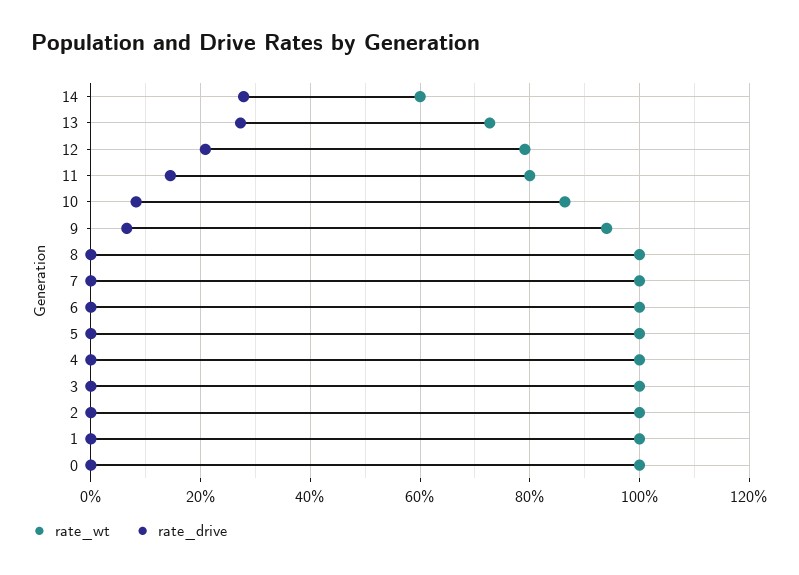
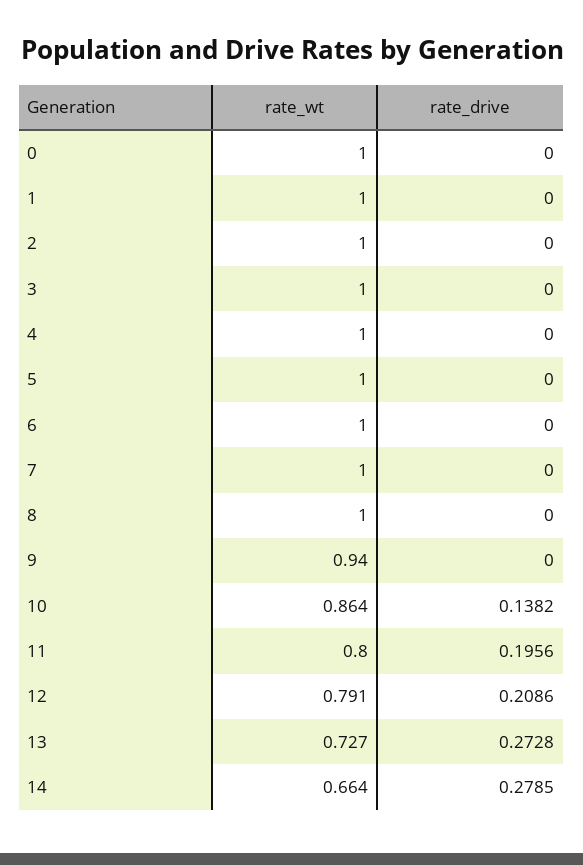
  {
    "rate_wt": {
-     "14": 0.6,
+     "14": 0.664,
      "13": 0.727,
      "12": 0.791,
      "11": 0.8,
      "10": 0.864,
      "9": 0.94,
      "8": 1,
      "7": 1,
      "6": 1,
      "5": 1,
      "4": 1,
      "3": 1,
      "2": 1,
      "1": 1,
      "0": 1
    },
    "rate_drive": {
      "14": 0.2785,
      "13": 0.2728,
      "12": 0.2086,
-     "11": 0.14,
+     "11": 0.1956,
-     "10": 0.08,
+     "10": 0.1382,
-     "9": 0.06,
+     "9": 0,
      "8": 0,
      "7": 0,
      "6": 0,
      "5": 0,
      "4": 0,
      "3": 0,
      "2": 0,
      "1": 0,
      "0": 0
    }
  }

